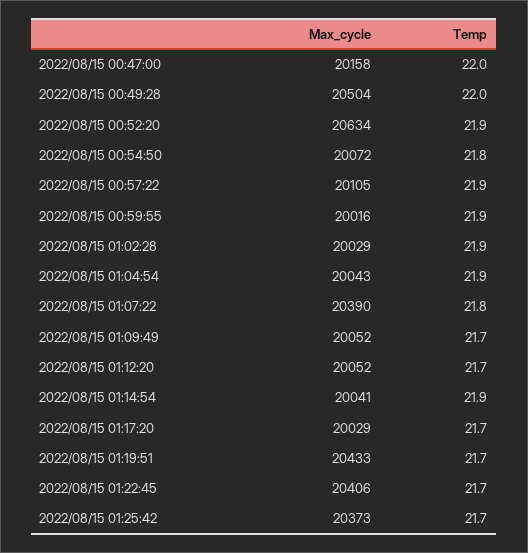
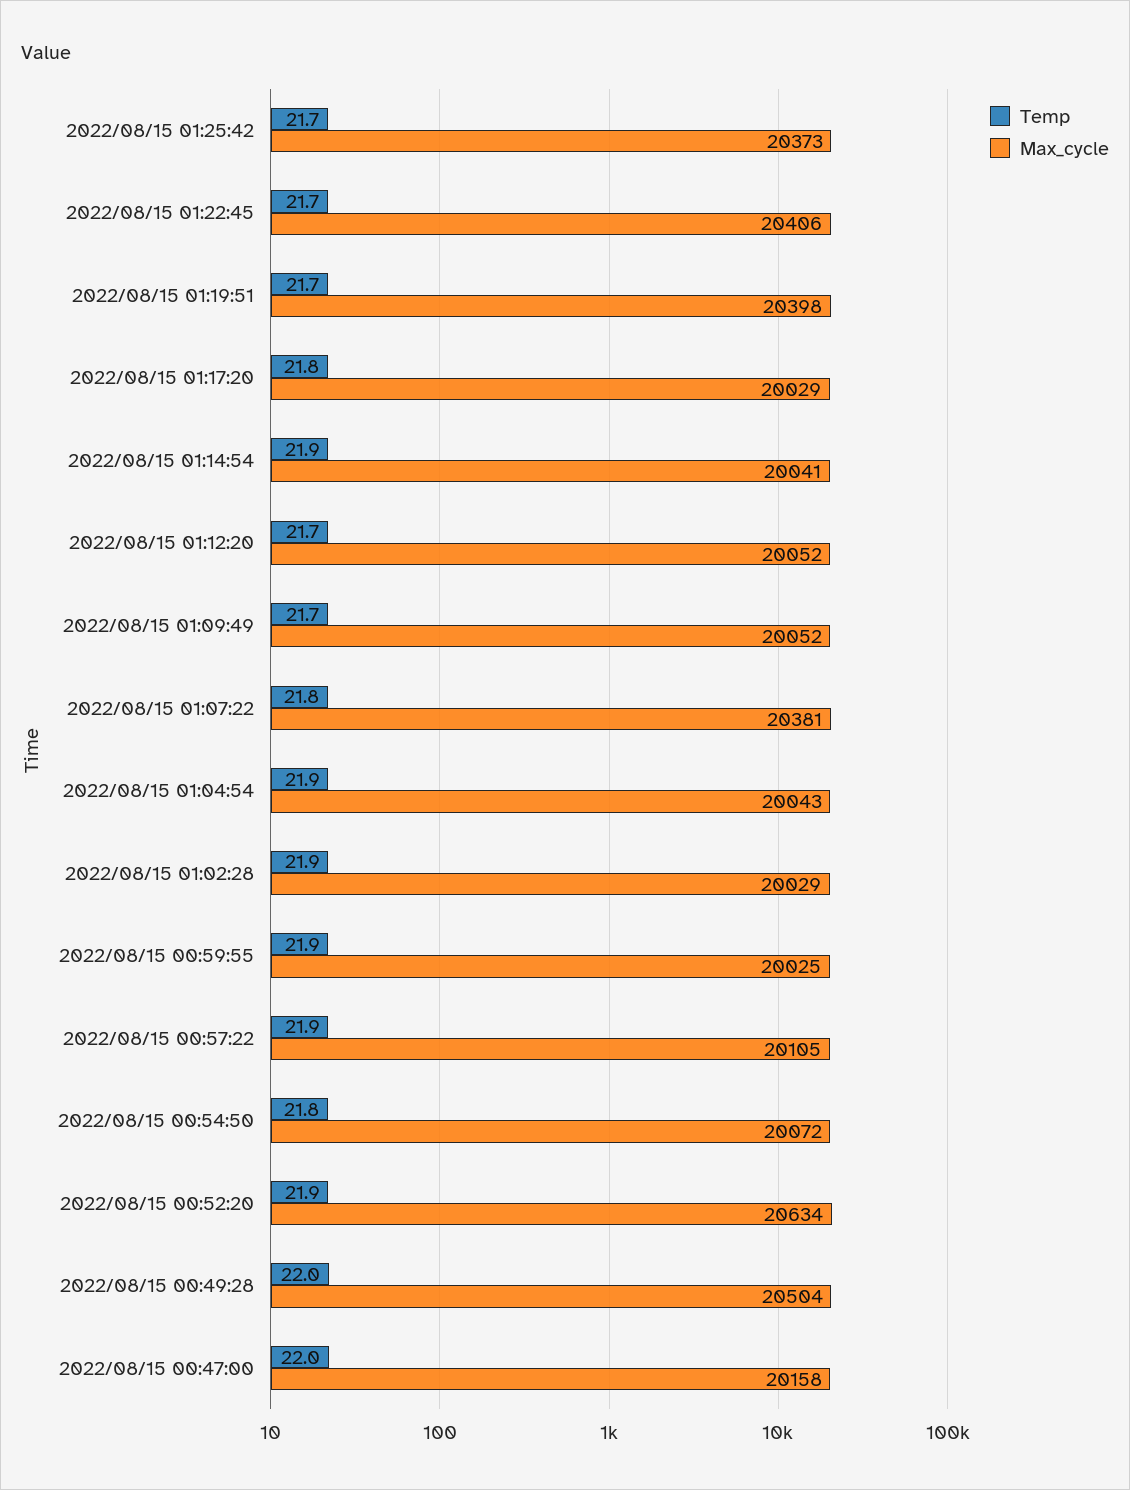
  {
    "Max_cycle": {
      "2022/08/15 00:47:00": 20158,
      "2022/08/15 00:49:28": 20504,
      "2022/08/15 00:52:20": 20634,
      "2022/08/15 00:54:50": 20072,
      "2022/08/15 00:57:22": 20105,
-     "2022/08/15 00:59:55": 20016,
+     "2022/08/15 00:59:55": 20025,
      "2022/08/15 01:02:28": 20029,
      "2022/08/15 01:04:54": 20043,
-     "2022/08/15 01:07:22": 20390,
+     "2022/08/15 01:07:22": 20381,
      "2022/08/15 01:09:49": 20052,
      "2022/08/15 01:12:20": 20052,
      "2022/08/15 01:14:54": 20041,
      "2022/08/15 01:17:20": 20029,
-     "2022/08/15 01:19:51": 20433,
+     "2022/08/15 01:19:51": 20398,
      "2022/08/15 01:22:45": 20406,
      "2022/08/15 01:25:42": 20373
    },
    "Temp": {
      "2022/08/15 00:47:00": 22,
      "2022/08/15 00:49:28": 22,
      "2022/08/15 00:52:20": 21.9,
      "2022/08/15 00:54:50": 21.8,
      "2022/08/15 00:57:22": 21.9,
      "2022/08/15 00:59:55": 21.9,
      "2022/08/15 01:02:28": 21.9,
      "2022/08/15 01:04:54": 21.9,
      "2022/08/15 01:07:22": 21.8,
      "2022/08/15 01:09:49": 21.7,
      "2022/08/15 01:12:20": 21.7,
      "2022/08/15 01:14:54": 21.9,
-     "2022/08/15 01:17:20": 21.7,
+     "2022/08/15 01:17:20": 21.8,
      "2022/08/15 01:19:51": 21.7,
      "2022/08/15 01:22:45": 21.7,
      "2022/08/15 01:25:42": 21.7
    }
  }

